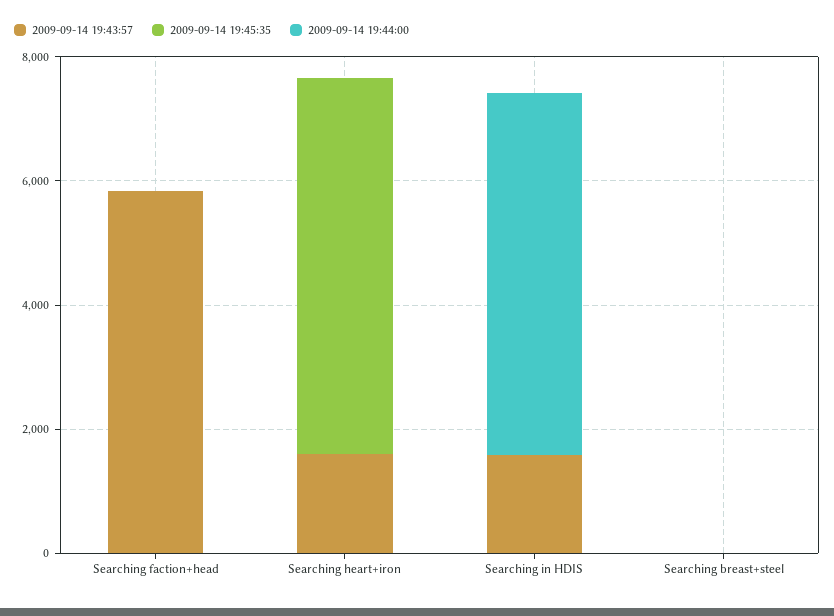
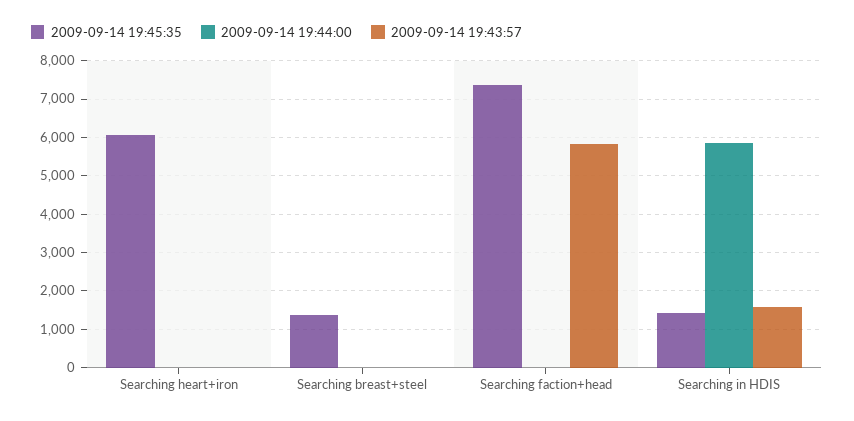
  {
    "2009-09-14 19:43:57": {
      "Searching faction+head": 5800,
-     "Searching heart+iron": 1500,
+     "Searching heart+iron": 0,
      "Searching in HDIS": 1600,
      "Searching breast+steel": 0
    },
    "2009-09-14 19:45:35": {
-     "Searching faction+head": 0,
+     "Searching faction+head": 7400,
      "Searching heart+iron": 6000,
-     "Searching in HDIS": 0,
+     "Searching in HDIS": 1400,
-     "Searching breast+steel": 0
+     "Searching breast+steel": 1400
    },
    "2009-09-14 19:44:00": {
      "Searching faction+head": 0,
      "Searching heart+iron": 0,
      "Searching in HDIS": 5800,
      "Searching breast+steel": 0
    }
  }

